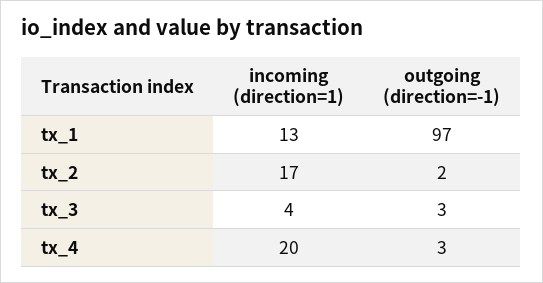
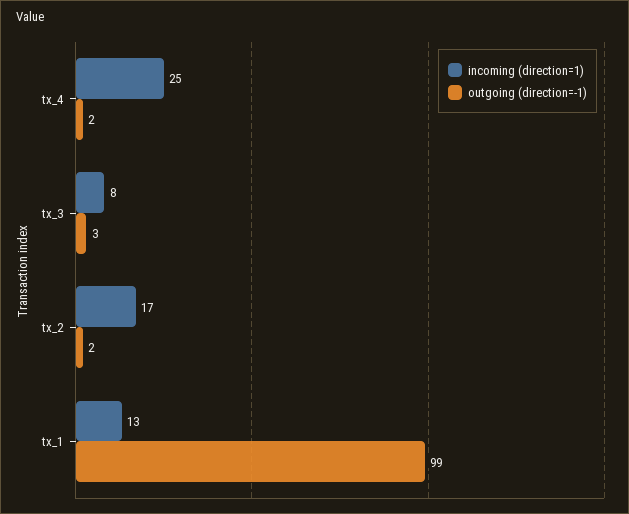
  {
    "incoming (direction=1)": {
      "tx_1": 13,
      "tx_2": 17,
-     "tx_3": 4,
+     "tx_3": 8,
-     "tx_4": 20
+     "tx_4": 25
    },
    "outgoing (direction=-1)": {
-     "tx_1": 97,
+     "tx_1": 99,
      "tx_2": 2,
      "tx_3": 3,
-     "tx_4": 3
+     "tx_4": 2
    }
  }

